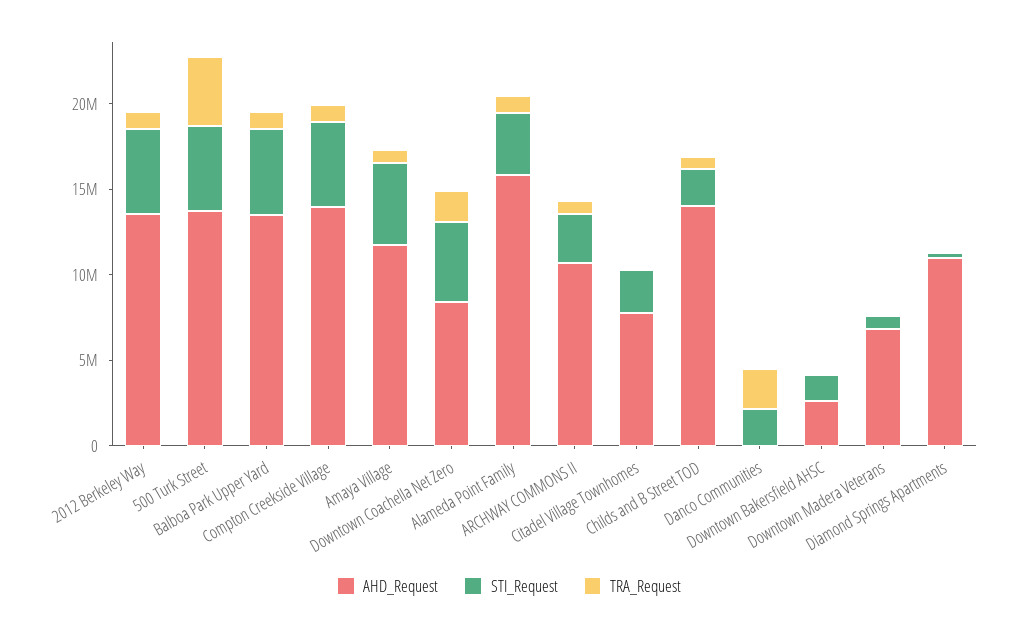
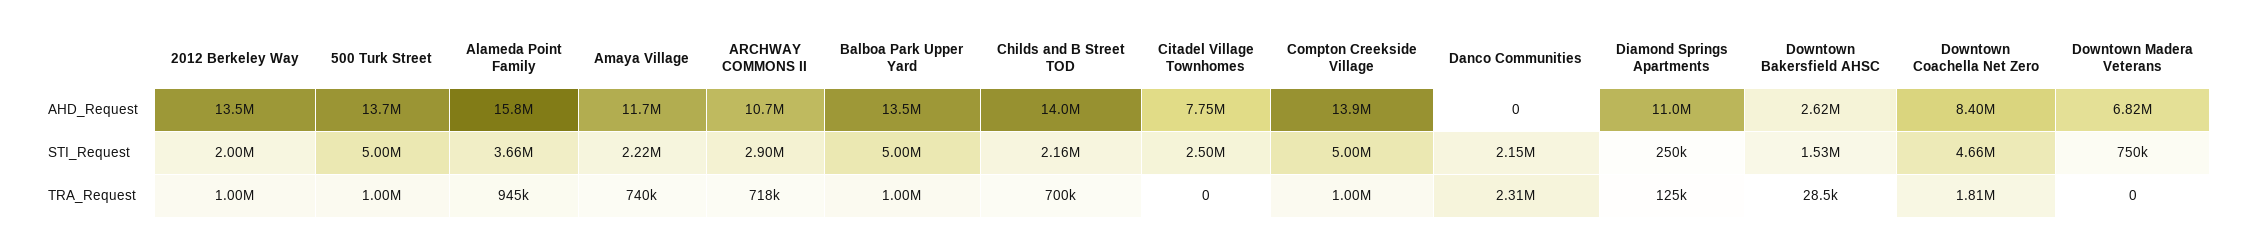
  {
    "AHD_Request": {
      "2012 Berkeley Way": 13500000,
      "500 Turk Street": 13700000,
      "Balboa Park Upper Yard": 13500000,
      "Compton Creekside Village": 13900000,
      "Amaya Village": 11700000,
      "Downtown Coachella Net Zero": 8400000,
      "Alameda Point Family": 15800000,
      "ARCHWAY COMMONS II": 10700000,
      "Citadel Village Townhomes": 7750000,
      "Childs and B Street TOD": 14000000,
      "Danco Communities": 0,
      "Downtown Bakersfield AHSC": 2620000,
      "Downtown Madera Veterans": 6820000,
      "Diamond Springs Apartments": 11000000
    },
    "STI_Request": {
-     "2012 Berkeley Way": 5000000,
+     "2012 Berkeley Way": 2000000,
      "500 Turk Street": 5000000,
      "Balboa Park Upper Yard": 5000000,
      "Compton Creekside Village": 5000000,
-     "Amaya Village": 5000000,
+     "Amaya Village": 2220000,
      "Downtown Coachella Net Zero": 4660000,
      "Alameda Point Family": 3660000,
      "ARCHWAY COMMONS II": 2900000,
      "Citadel Village Townhomes": 2500000,
      "Childs and B Street TOD": 2160000,
      "Danco Communities": 2150000,
      "Downtown Bakersfield AHSC": 1530000,
      "Downtown Madera Veterans": 750000,
      "Diamond Springs Apartments": 250000
    },
    "TRA_Request": {
      "2012 Berkeley Way": 1000000,
-     "500 Turk Street": 4000000,
+     "500 Turk Street": 1000000,
      "Balboa Park Upper Yard": 1000000,
      "Compton Creekside Village": 1000000,
      "Amaya Village": 740000,
      "Downtown Coachella Net Zero": 1810000,
      "Alameda Point Family": 945000,
      "ARCHWAY COMMONS II": 718000,
      "Citadel Village Townhomes": 0,
      "Childs and B Street TOD": 700000,
      "Danco Communities": 2310000,
      "Downtown Bakersfield AHSC": 28500,
      "Downtown Madera Veterans": 0,
      "Diamond Springs Apartments": 125000
    }
  }

